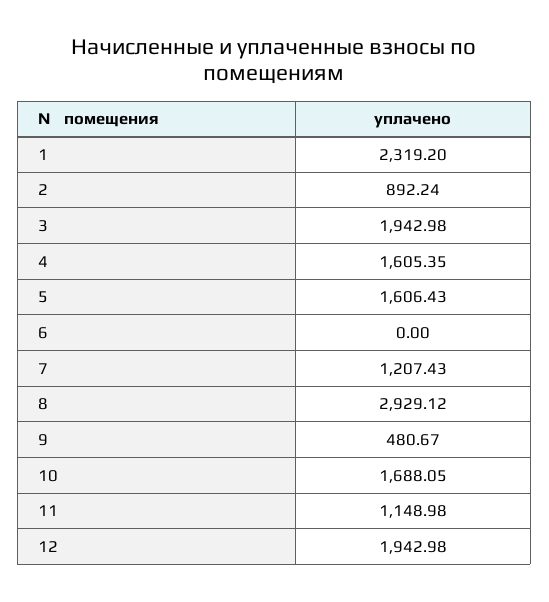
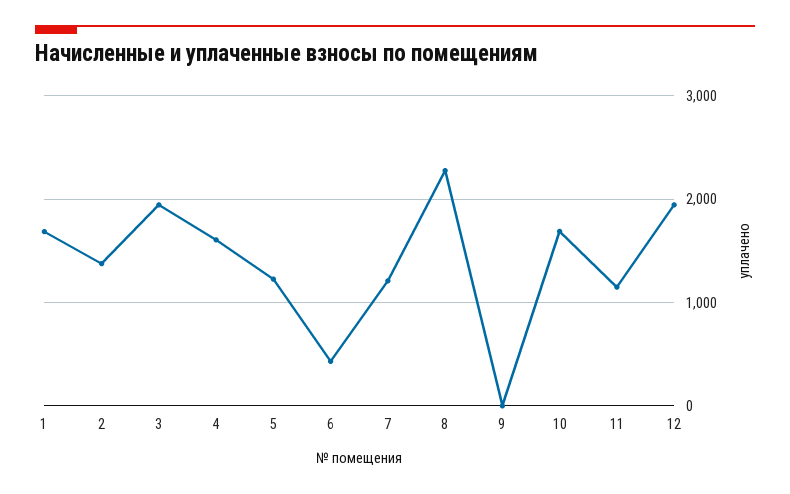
  {
-   "1": 2319.2,
+   "1": 1700,
-   "2": 892.24,
+   "2": 1400,
    "3": 1942.98,
    "4": 1605.35,
-   "5": 1606.43,
+   "5": 1200,
-   "6": 0,
+   "6": 400,
    "7": 1207.43,
-   "8": 2929.12,
+   "8": 2300,
-   "9": 480.67,
+   "9": 0,
    "10": 1688.05,
    "11": 1148.98,
    "12": 1942.98
  }

